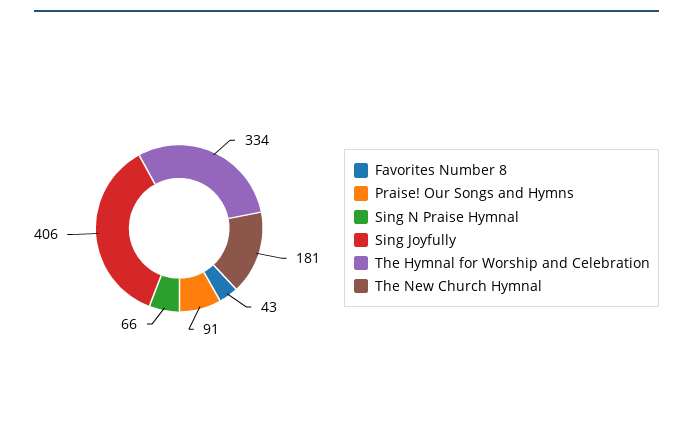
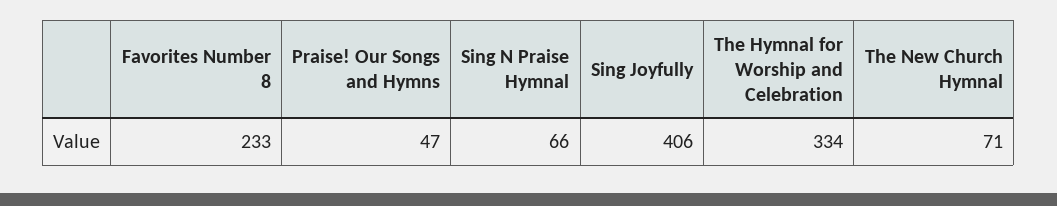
  {
-   "Favorites Number 8": 43,
+   "Favorites Number 8": 233,
-   "Praise! Our Songs and Hymns": 91,
+   "Praise! Our Songs and Hymns": 47,
    "Sing N Praise Hymnal": 66,
    "Sing Joyfully": 406,
    "The Hymnal for Worship and Celebration": 334,
-   "The New Church Hymnal": 181
+   "The New Church Hymnal": 71
  }

